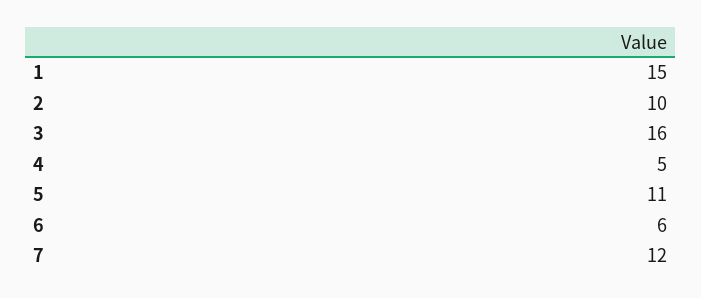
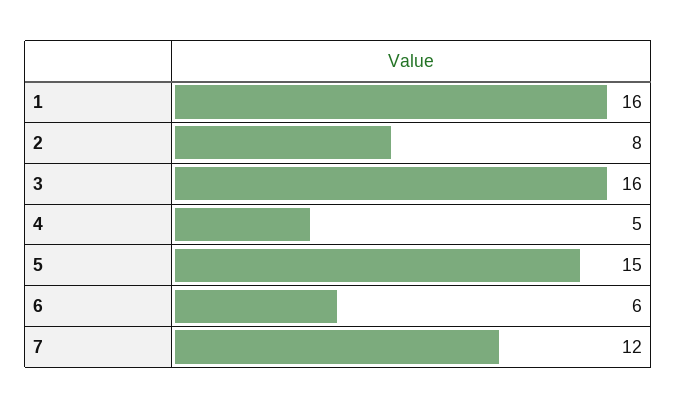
  {
-   "1": 15,
+   "1": 16,
-   "2": 10,
+   "2": 8,
    "3": 16,
    "4": 5,
-   "5": 11,
+   "5": 15,
    "6": 6,
    "7": 12
  }

